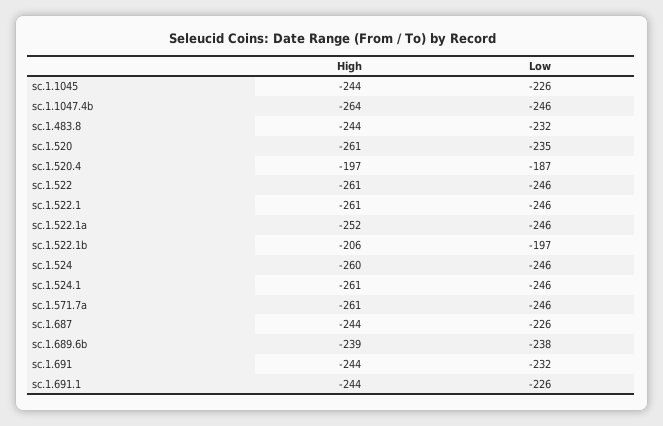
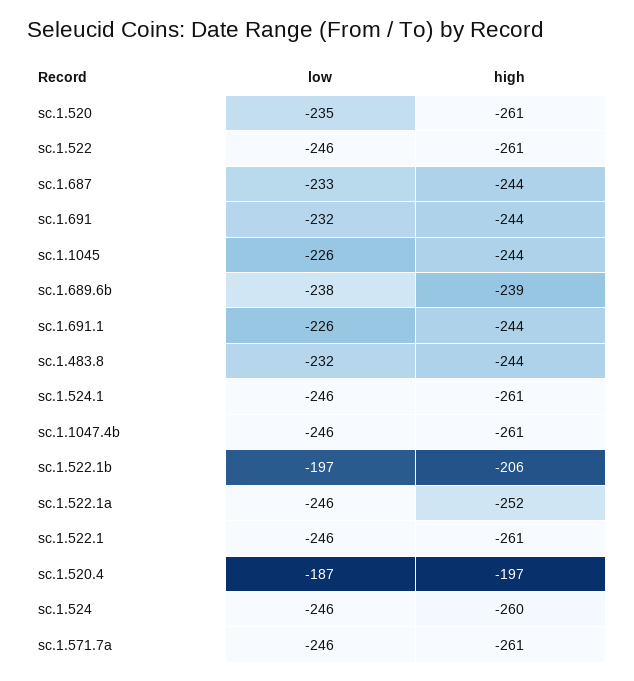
  {
    "High": {
      "sc.1.1045": -244,
-     "sc.1.1047.4b": -264,
+     "sc.1.1047.4b": -261,
      "sc.1.483.8": -244,
      "sc.1.520": -261,
      "sc.1.520.4": -197,
      "sc.1.522": -261,
      "sc.1.522.1": -261,
      "sc.1.522.1a": -252,
      "sc.1.522.1b": -206,
      "sc.1.524": -260,
      "sc.1.524.1": -261,
      "sc.1.571.7a": -261,
      "sc.1.687": -244,
      "sc.1.689.6b": -239,
      "sc.1.691": -244,
      "sc.1.691.1": -244
    },
    "Low": {
      "sc.1.1045": -226,
      "sc.1.1047.4b": -246,
      "sc.1.483.8": -232,
      "sc.1.520": -235,
      "sc.1.520.4": -187,
      "sc.1.522": -246,
      "sc.1.522.1": -246,
      "sc.1.522.1a": -246,
      "sc.1.522.1b": -197,
      "sc.1.524": -246,
      "sc.1.524.1": -246,
      "sc.1.571.7a": -246,
-     "sc.1.687": -226,
+     "sc.1.687": -233,
      "sc.1.689.6b": -238,
      "sc.1.691": -232,
      "sc.1.691.1": -226
    }
  }

